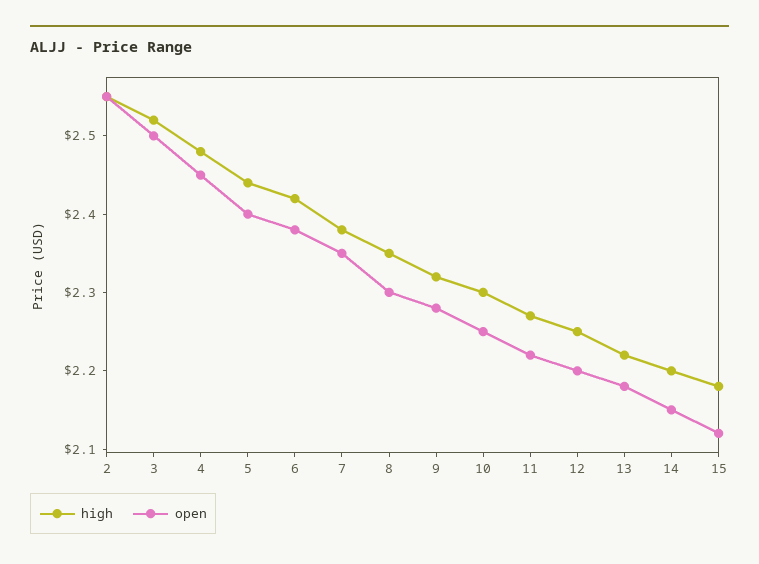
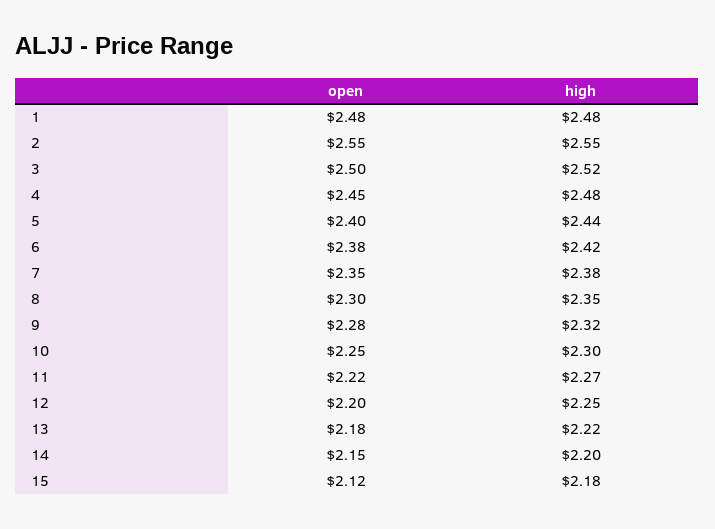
  {
    "high": {
      "2": 2.55,
      "3": 2.52,
      "4": 2.48,
      "5": 2.44,
      "6": 2.42,
      "7": 2.38,
      "8": 2.35,
      "9": 2.32,
      "10": 2.3,
      "11": 2.27,
      "12": 2.25,
      "13": 2.22,
      "14": 2.2,
-     "15": 2.18
+     "15": 2.18,
+     "1": 2.48
    },
    "open": {
      "2": 2.55,
      "3": 2.5,
      "4": 2.45,
      "5": 2.4,
      "6": 2.38,
      "7": 2.35,
      "8": 2.3,
      "9": 2.28,
      "10": 2.25,
      "11": 2.22,
      "12": 2.2,
      "13": 2.18,
      "14": 2.15,
-     "15": 2.12
+     "15": 2.12,
+     "1": 2.48
    }
  }

